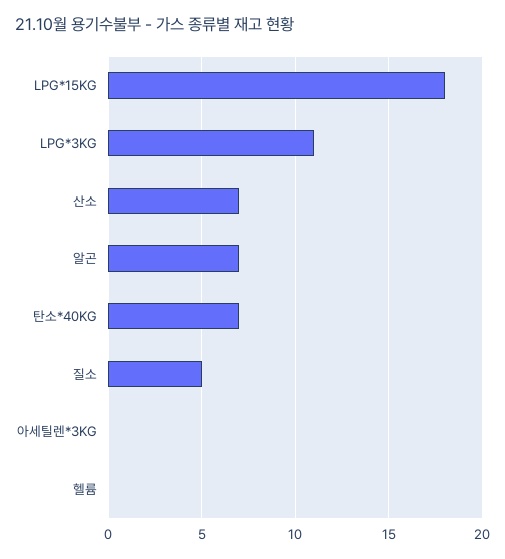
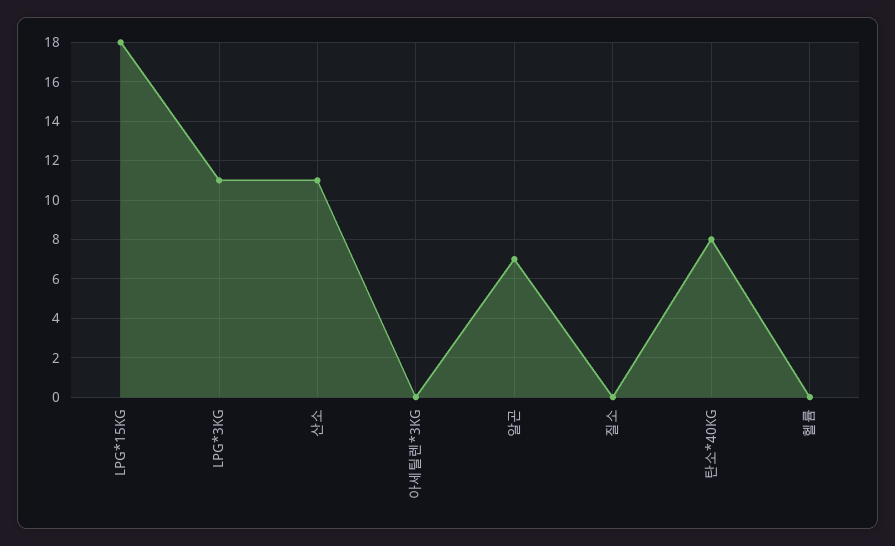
  {
    "LPG*15KG": 18,
    "LPG*3KG": 11,
-   "산소": 7,
+   "산소": 11,
    "알곤": 7,
-   "탄소*40KG": 7,
+   "탄소*40KG": 8,
-   "질소": 5,
+   "질소": 0,
    "아세틸렌*3KG": 0,
    "헬륨": 0
  }

